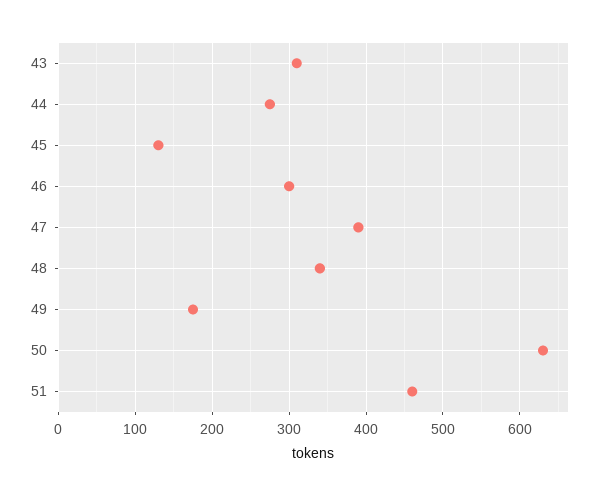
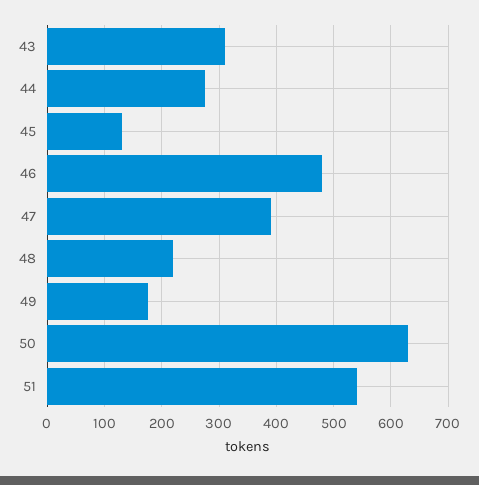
  {
    "43": 310,
    "44": 280,
    "45": 130,
-   "46": 300,
+   "46": 480,
    "47": 390,
-   "48": 340,
+   "48": 220,
    "49": 180,
    "50": 630,
-   "51": 460
+   "51": 540
  }

